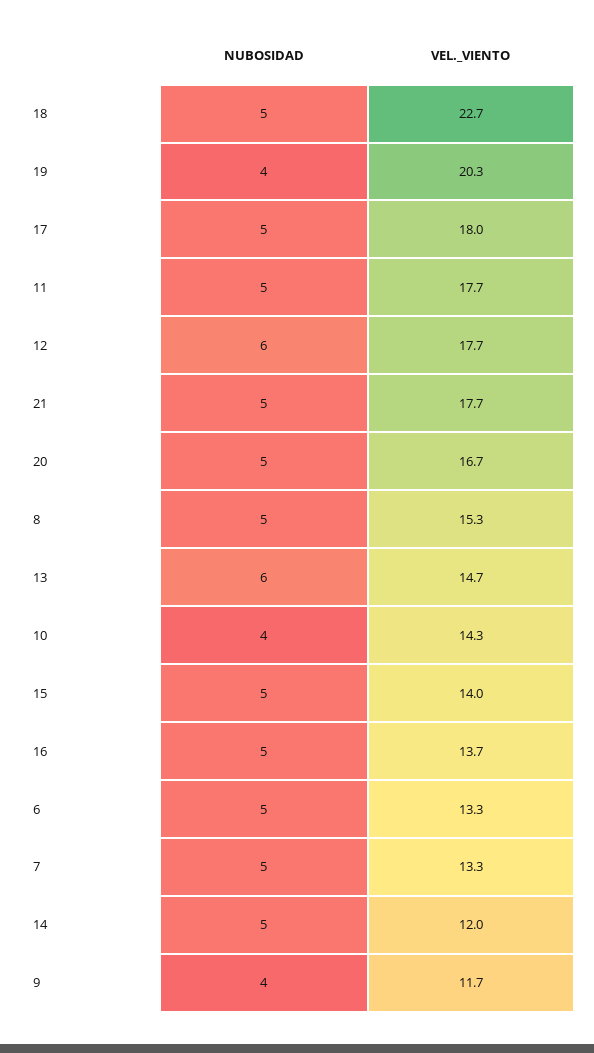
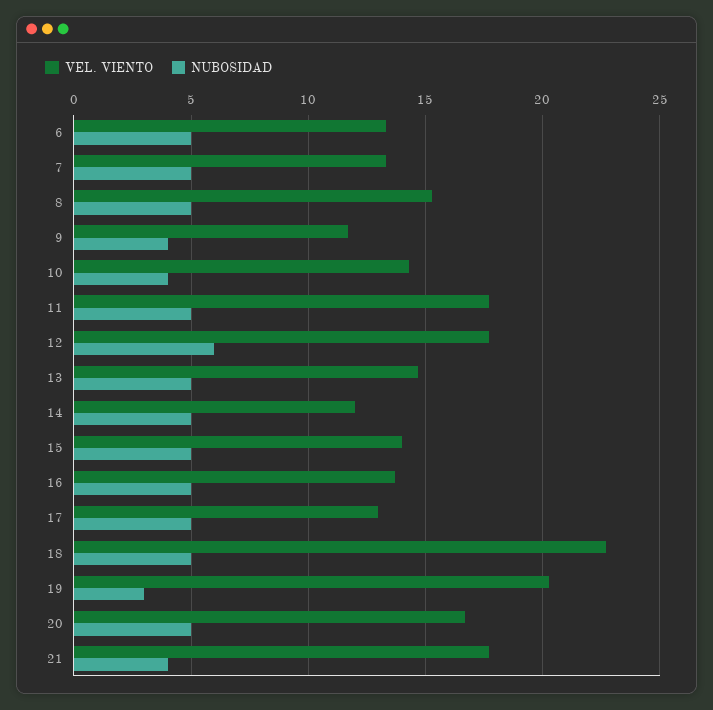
  {
    "NUBOSIDAD": {
      "18": 5,
-     "19": 4,
+     "19": 3,
      "17": 5,
      "11": 5,
      "12": 6,
-     "21": 5,
+     "21": 4,
      "20": 5,
      "8": 5,
-     "13": 6,
+     "13": 5,
      "10": 4,
      "15": 5,
      "16": 5,
      "6": 5,
      "7": 5,
      "14": 5,
      "9": 4
    },
    "VEL._VIENTO": {
      "18": 22.7,
      "19": 20.3,
-     "17": 18,
+     "17": 13,
      "11": 17.7,
      "12": 17.7,
      "21": 17.7,
      "20": 16.7,
      "8": 15.3,
      "13": 14.7,
      "10": 14.3,
      "15": 14,
      "16": 13.7,
      "6": 13.3,
      "7": 13.3,
      "14": 12,
      "9": 11.7
    }
  }

